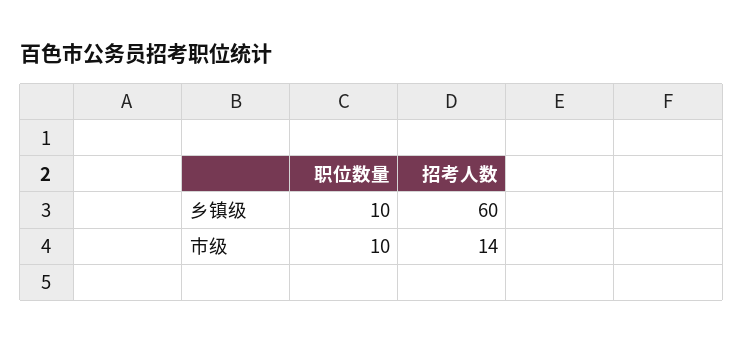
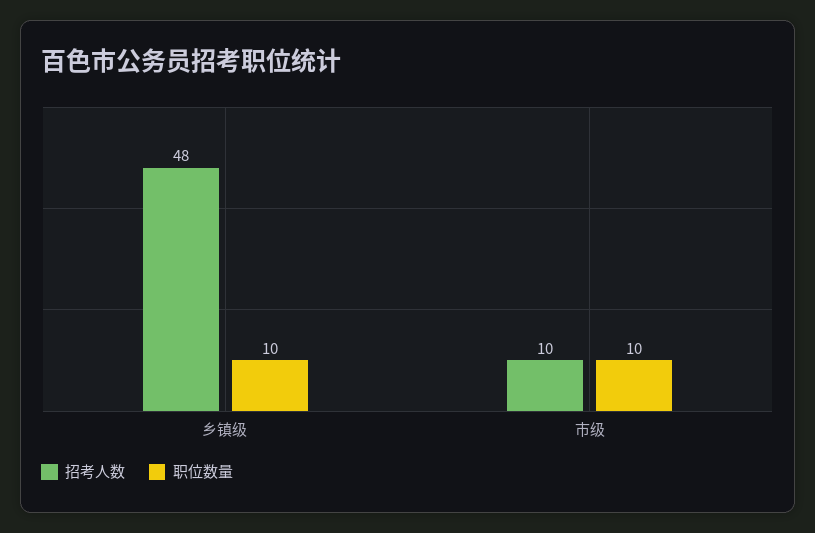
  {
    "职位数量": {
      "乡镇级": 10,
      "市级": 10
    },
    "招考人数": {
-     "乡镇级": 60,
+     "乡镇级": 48,
-     "市级": 14
+     "市级": 10
    }
  }

